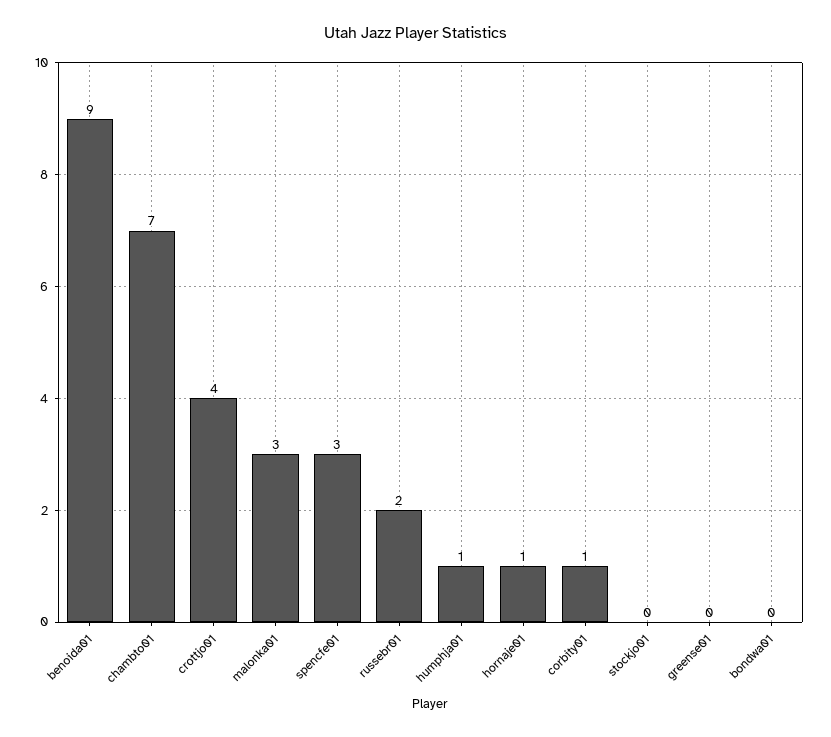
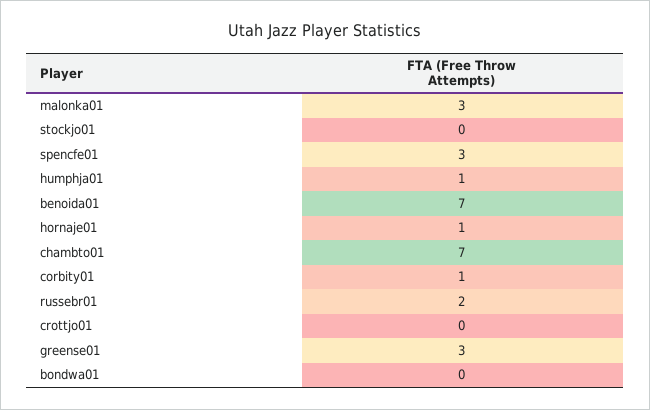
  {
-   "benoida01": 9,
+   "benoida01": 7,
    "chambto01": 7,
-   "crottjo01": 4,
+   "crottjo01": 0,
    "malonka01": 3,
    "spencfe01": 3,
    "russebr01": 2,
    "humphja01": 1,
    "hornaje01": 1,
    "corbity01": 1,
    "stockjo01": 0,
-   "greense01": 0,
+   "greense01": 3,
    "bondwa01": 0
  }

